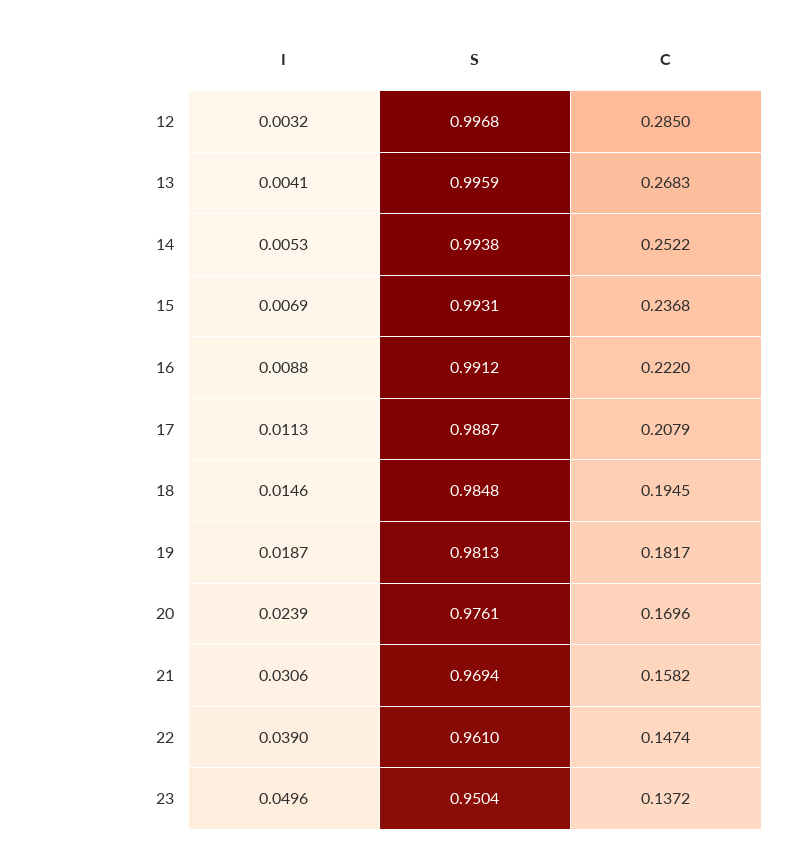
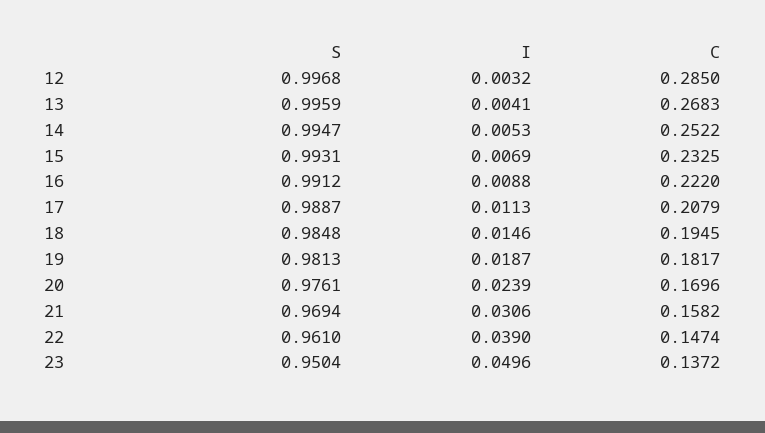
  {
    "I": {
      "12": 0.0032,
      "13": 0.0041,
      "14": 0.0053,
      "15": 0.0069,
      "16": 0.0088,
      "17": 0.0113,
      "18": 0.0146,
      "19": 0.0187,
      "20": 0.0239,
      "21": 0.0306,
      "22": 0.039,
      "23": 0.0496
    },
    "S": {
      "12": 0.9968,
      "13": 0.9959,
-     "14": 0.9938,
+     "14": 0.9947,
      "15": 0.9931,
      "16": 0.9912,
      "17": 0.9887,
      "18": 0.9848,
      "19": 0.9813,
      "20": 0.9761,
      "21": 0.9694,
      "22": 0.961,
      "23": 0.9504
    },
    "C": {
      "12": 0.285,
      "13": 0.2683,
      "14": 0.2522,
-     "15": 0.2368,
+     "15": 0.2325,
      "16": 0.222,
      "17": 0.2079,
      "18": 0.1945,
      "19": 0.1817,
      "20": 0.1696,
      "21": 0.1582,
      "22": 0.1474,
      "23": 0.1372
    }
  }

